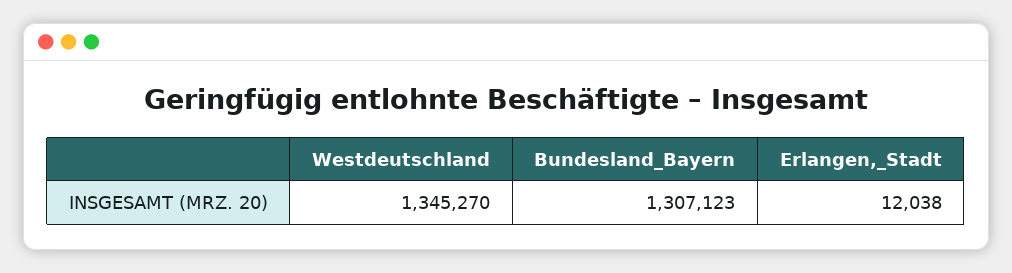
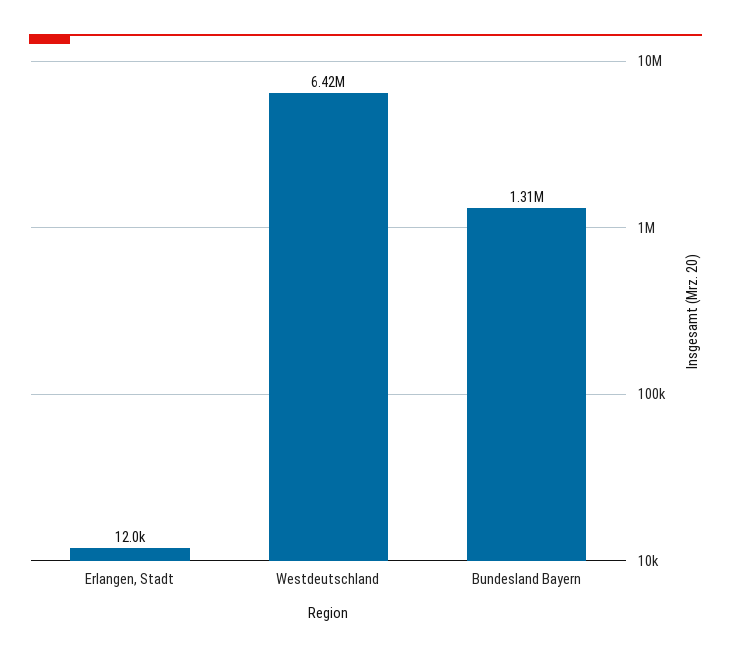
  {
-   "Westdeutschland": 1345270,
+   "Westdeutschland": 6420000,
    "Bundesland_Bayern": 1307123,
    "Erlangen,_Stadt": 12038
  }

